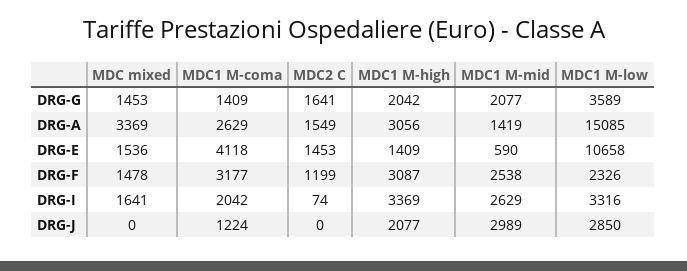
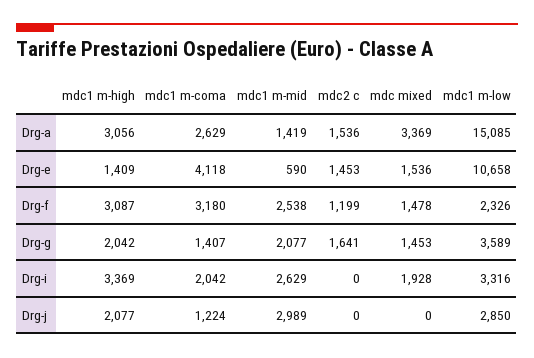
  {
    "MDC mixed": {
      "DRG-G": 1453,
      "DRG-A": 3369,
      "DRG-E": 1536,
      "DRG-F": 1478,
-     "DRG-I": 1641,
+     "DRG-I": 1928,
      "DRG-J": 0
    },
    "MDC1 M-coma": {
-     "DRG-G": 1409,
+     "DRG-G": 1407,
      "DRG-A": 2629,
      "DRG-E": 4118,
-     "DRG-F": 3177,
+     "DRG-F": 3180,
      "DRG-I": 2042,
      "DRG-J": 1224
    },
    "MDC2 C": {
      "DRG-G": 1641,
-     "DRG-A": 1549,
+     "DRG-A": 1536,
      "DRG-E": 1453,
      "DRG-F": 1199,
-     "DRG-I": 74,
+     "DRG-I": 0,
      "DRG-J": 0
    },
    "MDC1 M-high": {
      "DRG-G": 2042,
      "DRG-A": 3056,
      "DRG-E": 1409,
      "DRG-F": 3087,
      "DRG-I": 3369,
      "DRG-J": 2077
    },
    "MDC1 M-mid": {
      "DRG-G": 2077,
      "DRG-A": 1419,
      "DRG-E": 590,
      "DRG-F": 2538,
      "DRG-I": 2629,
      "DRG-J": 2989
    },
    "MDC1 M-low": {
      "DRG-G": 3589,
      "DRG-A": 15085,
      "DRG-E": 10658,
      "DRG-F": 2326,
      "DRG-I": 3316,
      "DRG-J": 2850
    }
  }

